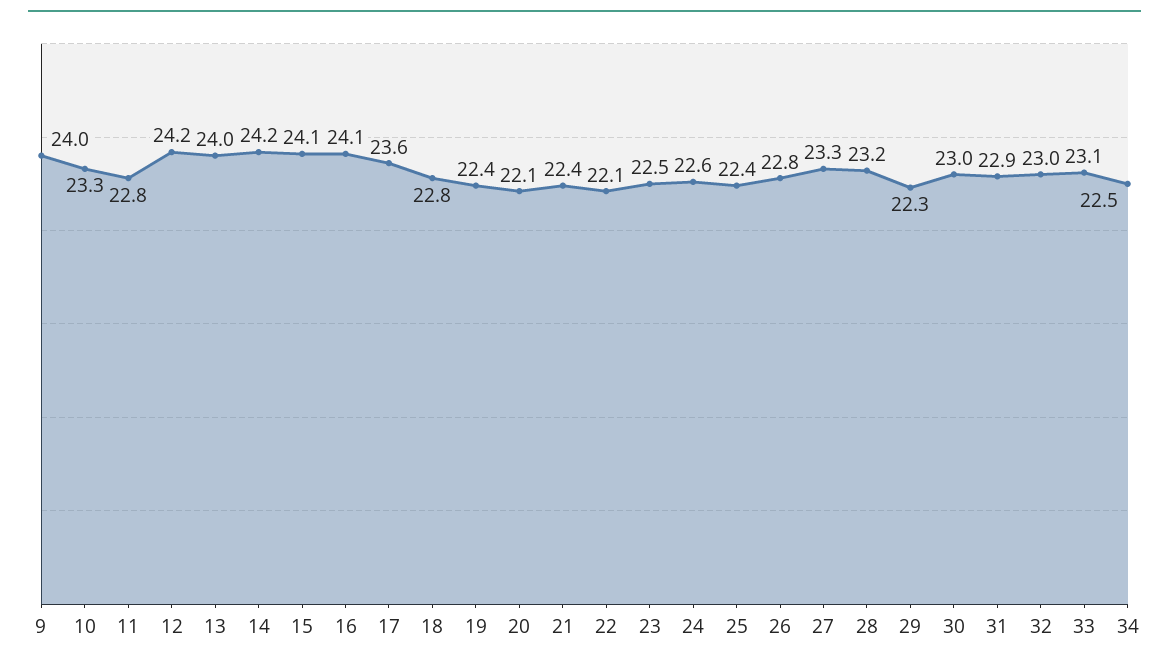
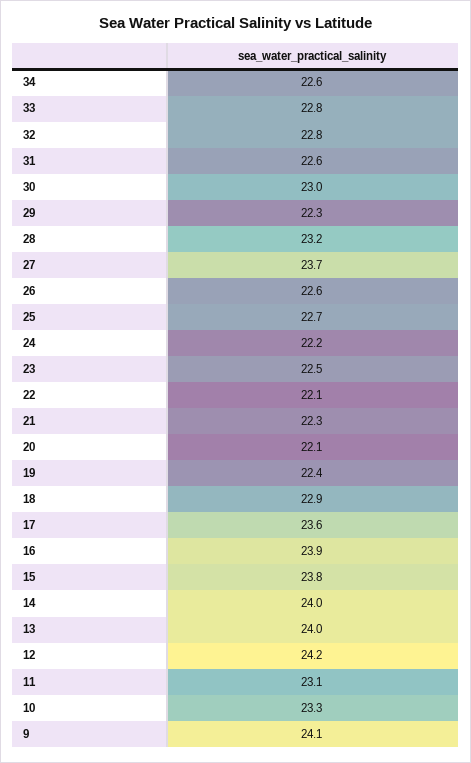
  {
-   "9": 24,
+   "9": 24.1,
    "10": 23.3,
-   "11": 22.8,
+   "11": 23.1,
    "12": 24.2,
    "13": 24,
-   "14": 24.2,
+   "14": 24,
-   "15": 24.1,
+   "15": 23.8,
-   "16": 24.1,
+   "16": 23.9,
    "17": 23.6,
-   "18": 22.8,
+   "18": 22.9,
    "19": 22.4,
    "20": 22.1,
-   "21": 22.4,
+   "21": 22.3,
    "22": 22.1,
    "23": 22.5,
-   "24": 22.6,
+   "24": 22.2,
-   "25": 22.4,
+   "25": 22.7,
-   "26": 22.8,
+   "26": 22.6,
-   "27": 23.3,
+   "27": 23.7,
    "28": 23.2,
    "29": 22.3,
    "30": 23,
-   "31": 22.9,
+   "31": 22.6,
-   "32": 23,
+   "32": 22.8,
-   "33": 23.1,
+   "33": 22.8,
-   "34": 22.5
+   "34": 22.6
  }

